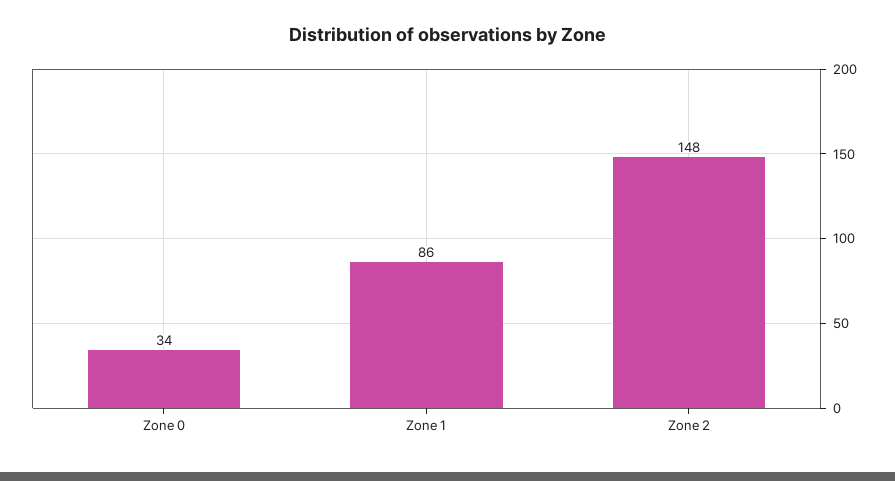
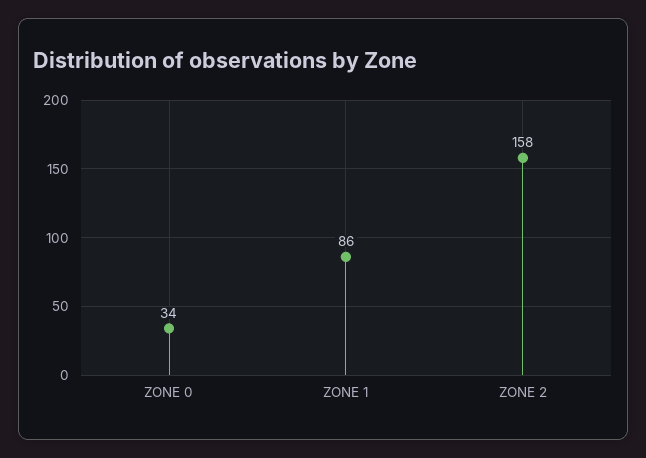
  {
    "Zone 0": 34,
    "Zone 1": 86,
-   "Zone 2": 148
+   "Zone 2": 158
  }

